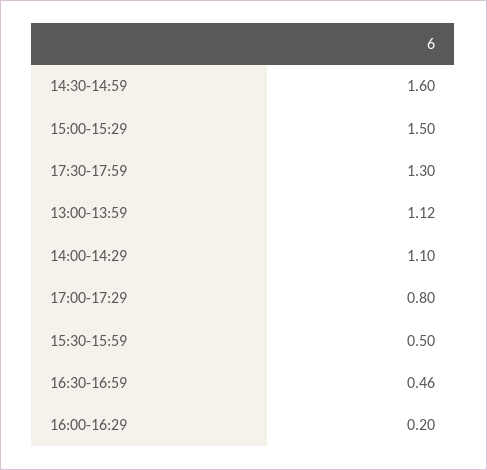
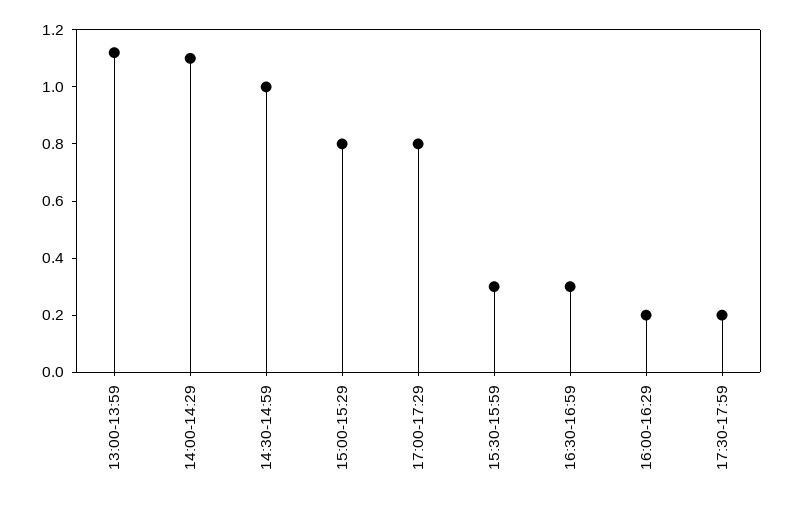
  {
-   "14:30-14:59": 1.6,
+   "14:30-14:59": 1,
-   "15:00-15:29": 1.5,
+   "15:00-15:29": 0.8,
-   "17:30-17:59": 1.3,
+   "17:30-17:59": 0.2,
    "13:00-13:59": 1.12,
    "14:00-14:29": 1.1,
    "17:00-17:29": 0.8,
-   "15:30-15:59": 0.5,
+   "15:30-15:59": 0.3,
-   "16:30-16:59": 0.46,
+   "16:30-16:59": 0.3,
    "16:00-16:29": 0.2
  }

